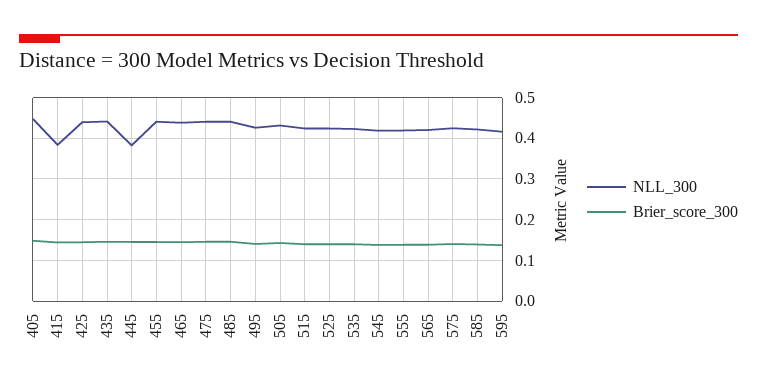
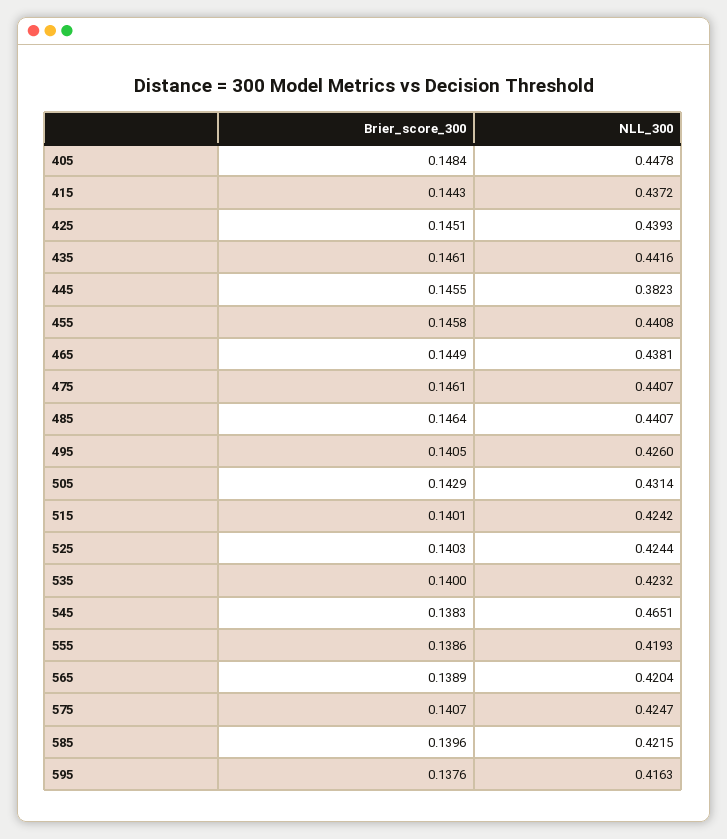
  {
    "NLL_300": {
      "405": 0.4478,
-     "415": 0.38,
+     "415": 0.4372,
      "425": 0.4393,
      "435": 0.4416,
      "445": 0.3823,
      "455": 0.4408,
      "465": 0.4381,
      "475": 0.4407,
      "485": 0.4407,
      "495": 0.426,
      "505": 0.4314,
      "515": 0.4242,
      "525": 0.4244,
      "535": 0.4232,
-     "545": 0.42,
+     "545": 0.4651,
      "555": 0.4193,
      "565": 0.4204,
      "575": 0.4247,
      "585": 0.4215,
      "595": 0.4163
    },
    "Brier_score_300": {
      "405": 0.1484,
      "415": 0.1443,
      "425": 0.1451,
      "435": 0.1461,
      "445": 0.1455,
      "455": 0.1458,
      "465": 0.1449,
      "475": 0.1461,
      "485": 0.1464,
      "495": 0.1405,
      "505": 0.1429,
      "515": 0.1401,
      "525": 0.1403,
      "535": 0.14,
      "545": 0.1383,
      "555": 0.1386,
      "565": 0.1389,
      "575": 0.1407,
      "585": 0.1396,
      "595": 0.1376
    }
  }

